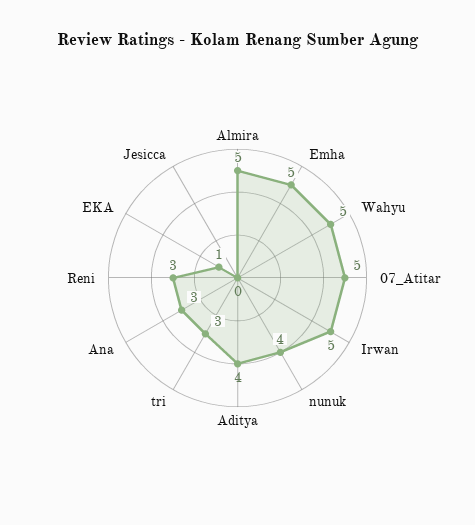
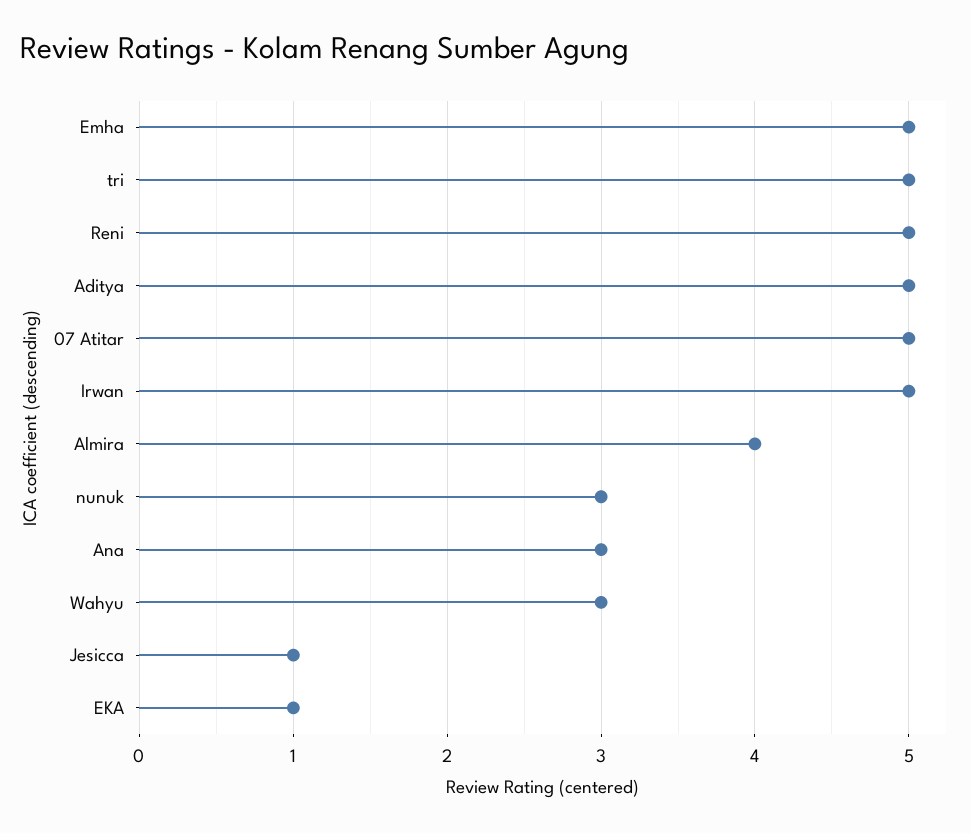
  {
-   "Almira": 5,
+   "Almira": 4,
    "Emha": 5,
-   "Wahyu": 5,
+   "Wahyu": 3,
    "07_Atitar": 5,
    "Irwan": 5,
-   "nunuk": 4,
+   "nunuk": 3,
-   "Aditya": 4,
+   "Aditya": 5,
-   "tri": 3,
+   "tri": 5,
    "Ana": 3,
-   "Reni": 3,
+   "Reni": 5,
    "EKA": 1,
-   "Jesicca": 0
+   "Jesicca": 1
  }

